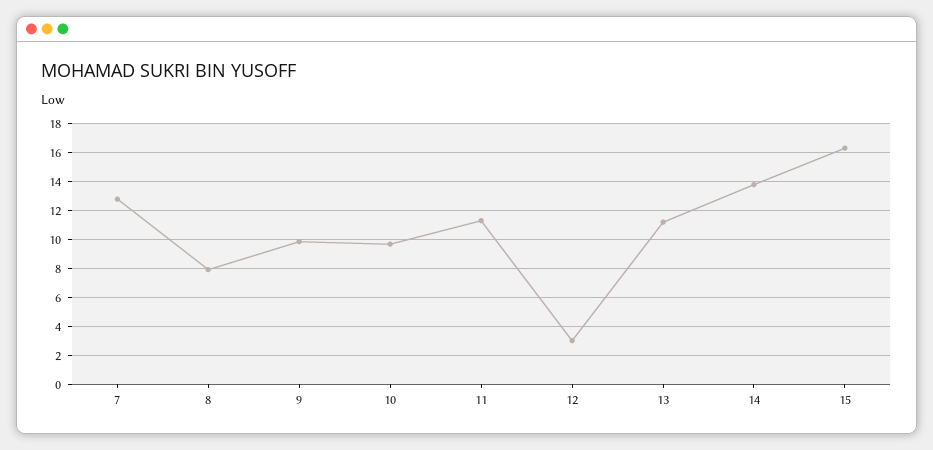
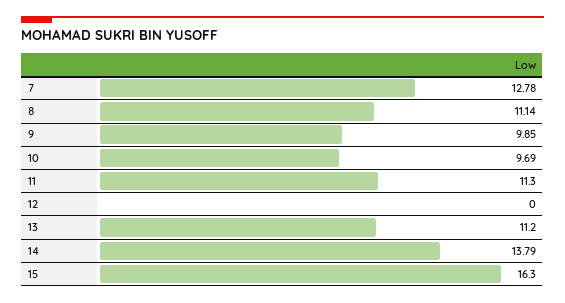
  {
    "7": 12.78,
-   "8": 8,
+   "8": 11.14,
    "9": 9.85,
    "10": 9.69,
    "11": 11.3,
-   "12": 3,
+   "12": 0,
    "13": 11.2,
    "14": 13.79,
    "15": 16.3
  }

